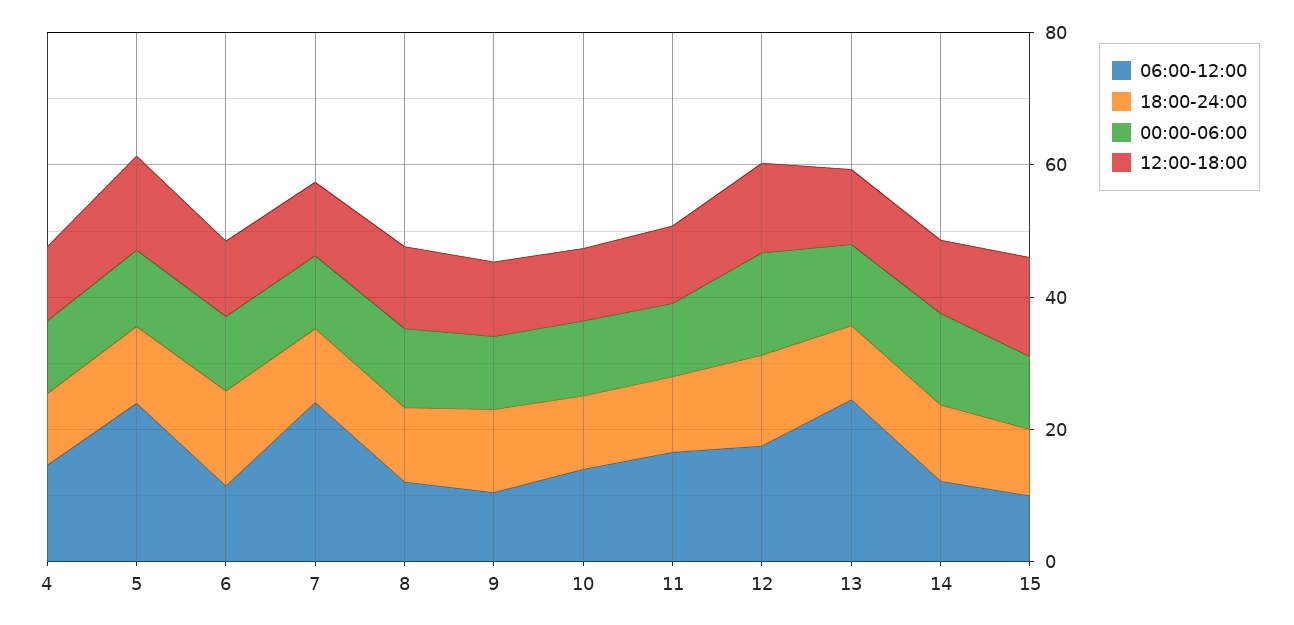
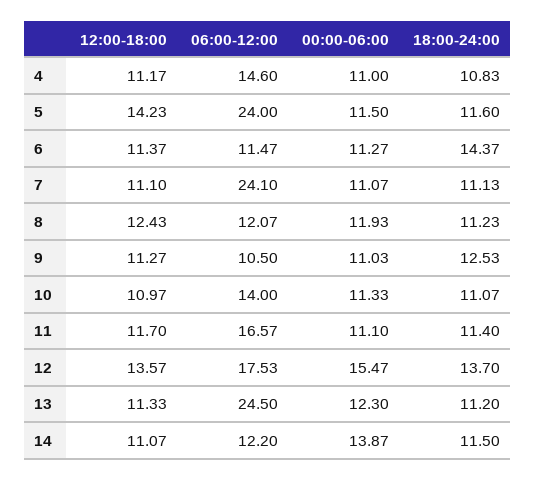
  {
    "06:00-12:00": {
      "4": 14.6,
      "5": 24,
      "6": 11.47,
      "7": 24.1,
      "8": 12.07,
      "9": 10.5,
      "10": 14,
      "11": 16.57,
      "12": 17.53,
      "13": 24.5,
-     "14": 12.2,
+     "14": 12.2
-     "15": 10
    },
    "18:00-24:00": {
      "4": 10.83,
      "5": 11.6,
      "6": 14.37,
      "7": 11.13,
      "8": 11.23,
      "9": 12.53,
      "10": 11.07,
      "11": 11.4,
      "12": 13.7,
      "13": 11.2,
-     "14": 11.5,
+     "14": 11.5
-     "15": 10
    },
    "00:00-06:00": {
      "4": 11,
      "5": 11.5,
      "6": 11.27,
      "7": 11.07,
      "8": 11.93,
      "9": 11.03,
      "10": 11.33,
      "11": 11.1,
      "12": 15.47,
      "13": 12.3,
-     "14": 13.87,
+     "14": 13.87
-     "15": 10
    },
    "12:00-18:00": {
      "4": 11.17,
      "5": 14.23,
      "6": 11.37,
      "7": 11.1,
      "8": 12.43,
      "9": 11.27,
      "10": 10.97,
      "11": 11.7,
      "12": 13.57,
      "13": 11.33,
-     "14": 11.07,
+     "14": 11.07
-     "15": 15
    }
  }

